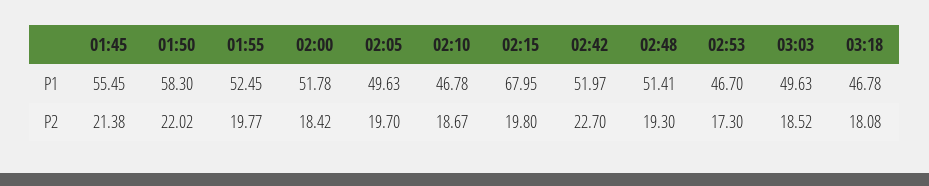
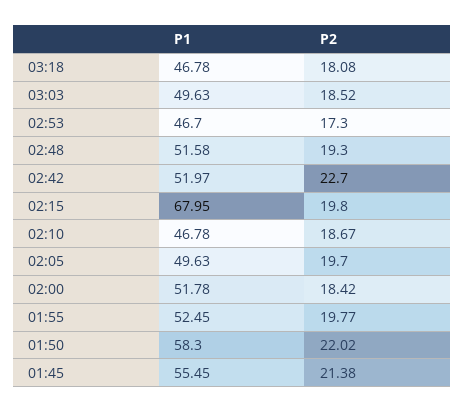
  {
    "01:45": {
      "P1": 55.45,
      "P2": 21.38
    },
    "01:50": {
      "P1": 58.3,
      "P2": 22.02
    },
    "01:55": {
      "P1": 52.45,
      "P2": 19.77
    },
    "02:00": {
      "P1": 51.78,
      "P2": 18.42
    },
    "02:05": {
      "P1": 49.63,
      "P2": 19.7
    },
    "02:10": {
      "P1": 46.78,
      "P2": 18.67
    },
    "02:15": {
      "P1": 67.95,
      "P2": 19.8
    },
    "02:42": {
      "P1": 51.97,
      "P2": 22.7
    },
    "02:48": {
-     "P1": 51.41,
+     "P1": 51.58,
      "P2": 19.3
    },
    "02:53": {
      "P1": 46.7,
      "P2": 17.3
    },
    "03:03": {
      "P1": 49.63,
      "P2": 18.52
    },
    "03:18": {
      "P1": 46.78,
      "P2": 18.08
    }
  }

